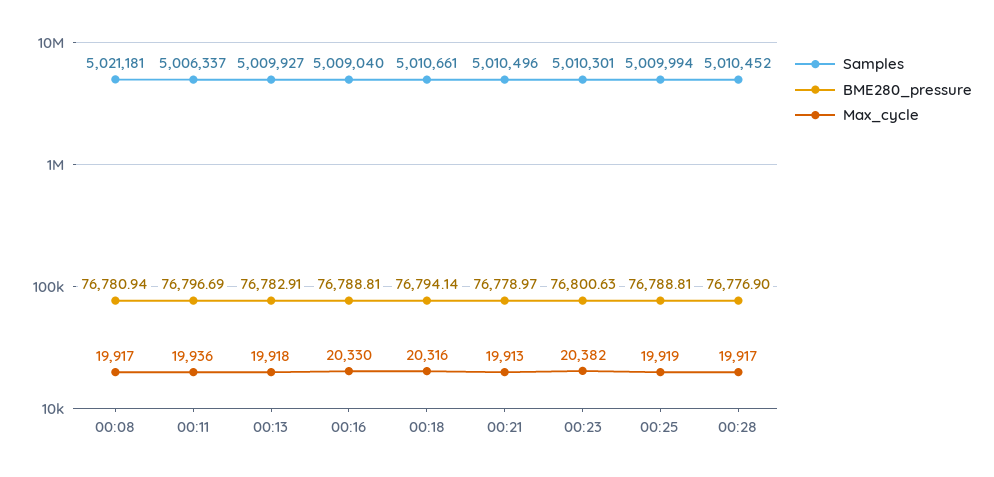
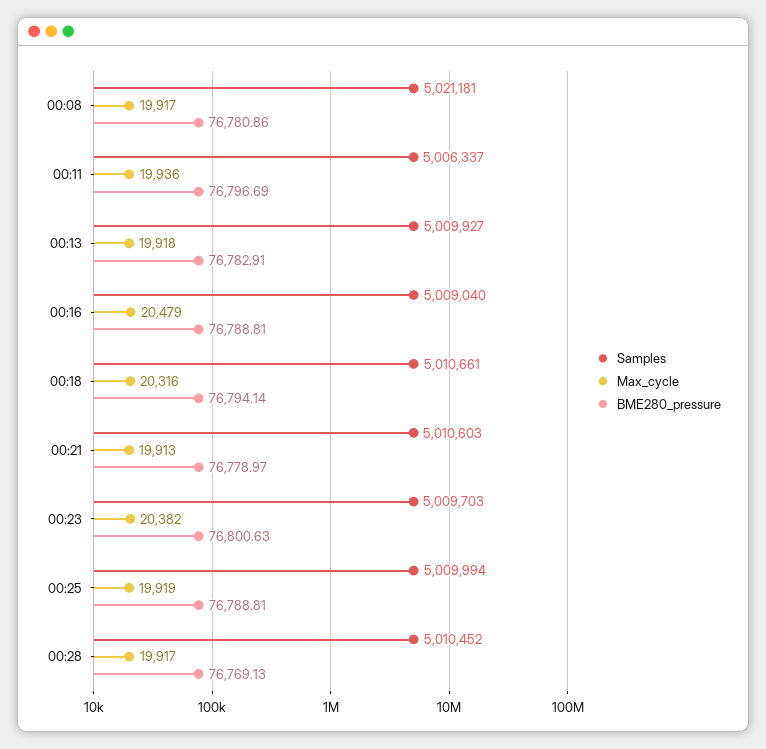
  {
    "Samples": {
      "00:08": 5021181,
      "00:11": 5006337,
      "00:13": 5009927,
      "00:16": 5009040,
      "00:18": 5010661,
-     "00:21": 5010496,
+     "00:21": 5010603,
-     "00:23": 5010301,
+     "00:23": 5009703,
      "00:25": 5009994,
      "00:28": 5010452
    },
    "BME280_pressure": {
-     "00:08": 76780.94,
+     "00:08": 76780.86,
      "00:11": 76796.69,
      "00:13": 76782.91,
      "00:16": 76788.81,
      "00:18": 76794.14,
      "00:21": 76778.97,
      "00:23": 76800.63,
      "00:25": 76788.81,
-     "00:28": 76776.9
+     "00:28": 76769.13
    },
    "Max_cycle": {
      "00:08": 19917,
      "00:11": 19936,
      "00:13": 19918,
-     "00:16": 20330,
+     "00:16": 20479,
      "00:18": 20316,
      "00:21": 19913,
      "00:23": 20382,
      "00:25": 19919,
      "00:28": 19917
    }
  }

